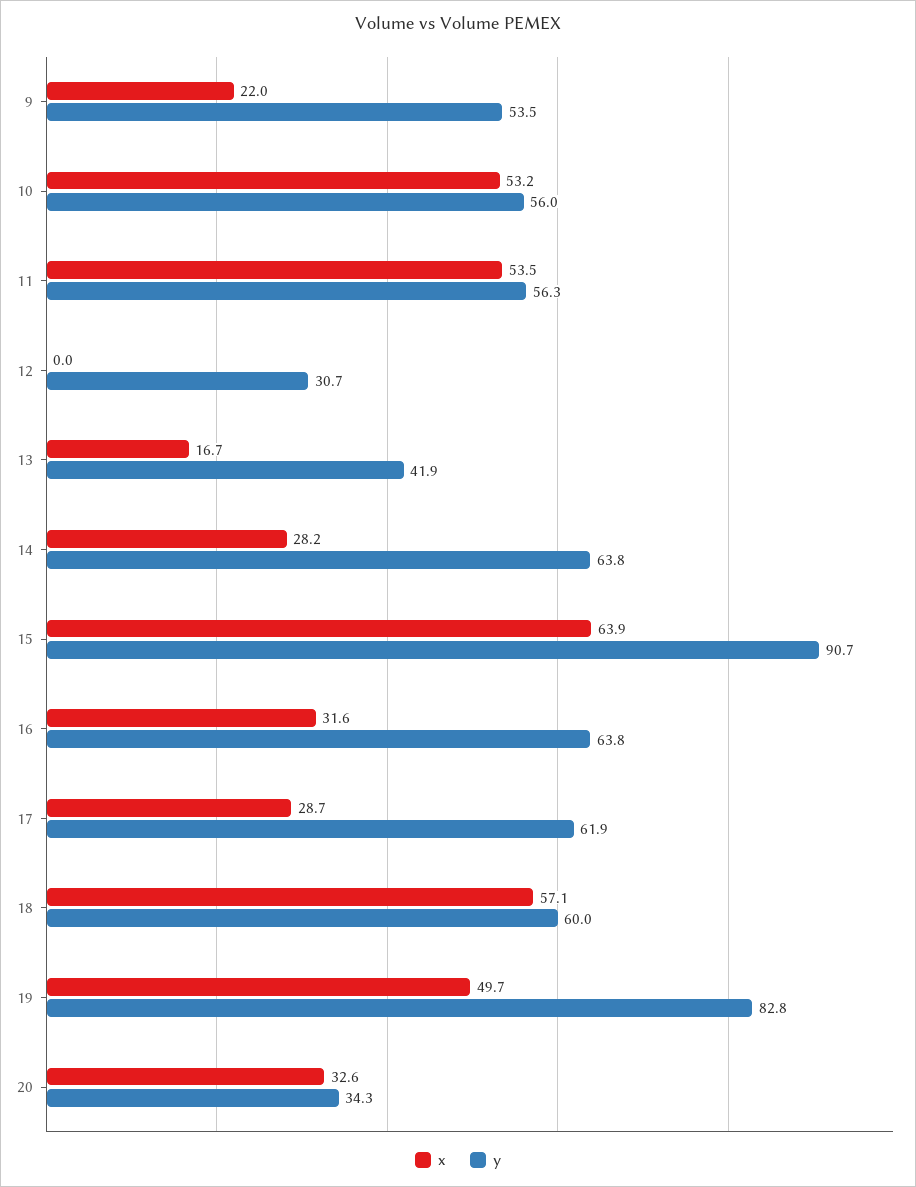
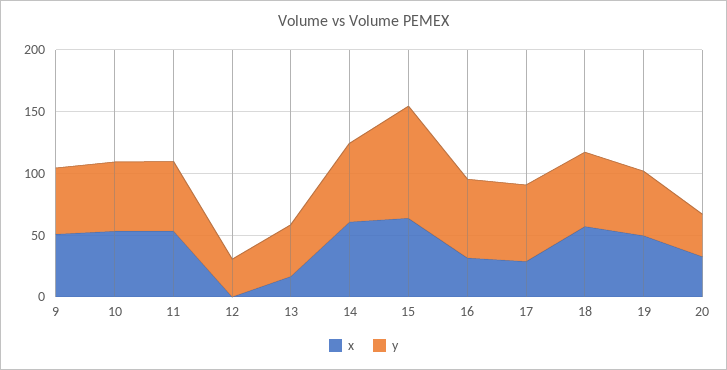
  {
    "x": {
-     "9": 22,
+     "9": 50,
      "10": 53.2,
      "11": 53.5,
      "12": 0,
      "13": 16.7,
-     "14": 28.2,
+     "14": 60,
      "15": 63.9,
      "16": 31.6,
      "17": 28.7,
      "18": 57.1,
      "19": 49.7,
      "20": 32.6
    },
    "y": {
      "9": 53.5,
      "10": 56,
      "11": 56.3,
      "12": 30.7,
      "13": 41.9,
      "14": 63.8,
      "15": 90.7,
      "16": 63.8,
      "17": 61.9,
      "18": 60,
-     "19": 82.8,
+     "19": 50,
      "20": 34.3
    }
  }

